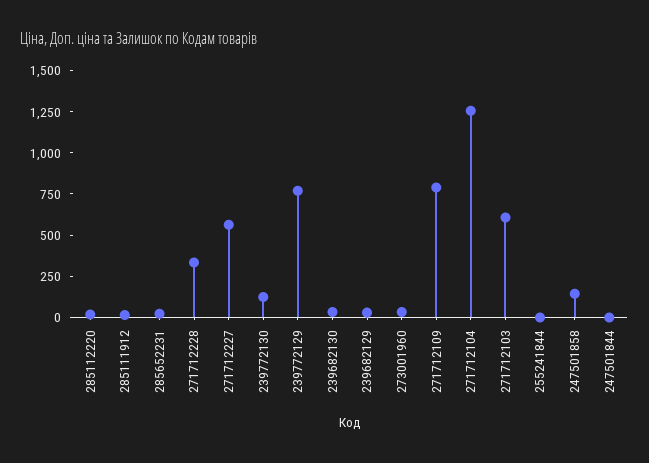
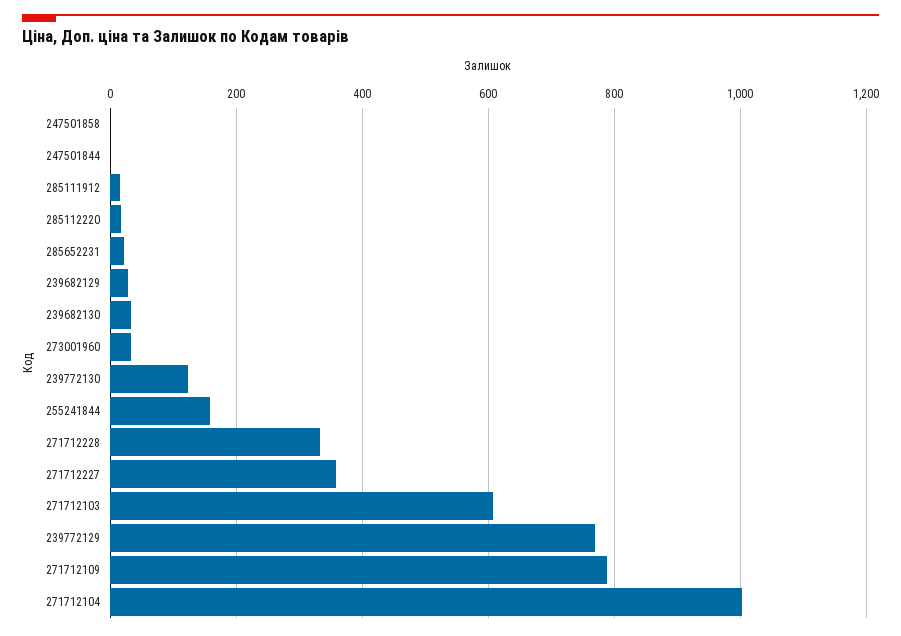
  {
    "285112220": 20,
    "285111912": 20,
    "285652231": 20,
    "271712228": 340,
-   "271712227": 550,
+   "271712227": 360,
    "239772130": 120,
    "239772129": 780,
    "239682130": 40,
    "239682129": 20,
    "273001960": 40,
    "271712109": 780,
-   "271712104": 1250,
+   "271712104": 1000,
    "271712103": 600,
-   "255241844": 0,
+   "255241844": 160,
-   "247501858": 150,
+   "247501858": 0,
    "247501844": 0
  }

